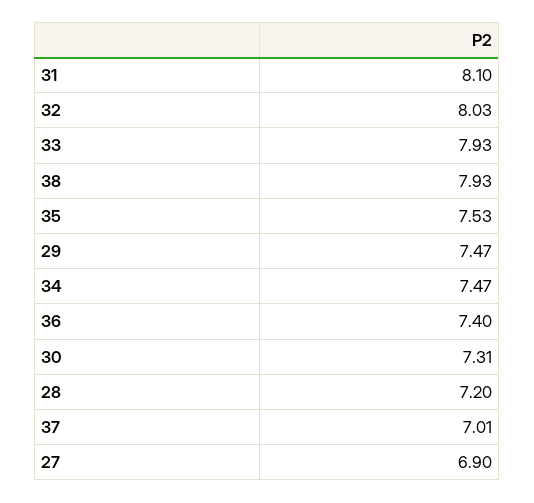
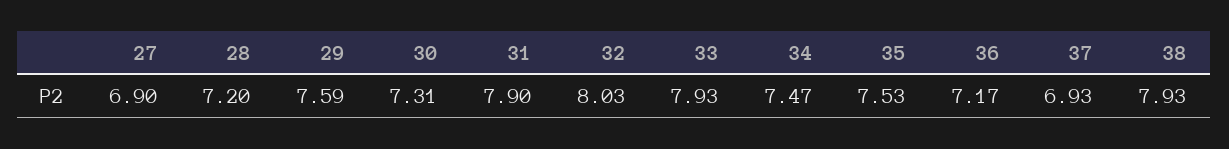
  {
-   "31": 8.1,
+   "31": 7.9,
    "32": 8.03,
    "33": 7.93,
    "38": 7.93,
    "35": 7.53,
-   "29": 7.47,
+   "29": 7.59,
    "34": 7.47,
-   "36": 7.4,
+   "36": 7.17,
    "30": 7.31,
    "28": 7.2,
-   "37": 7.01,
+   "37": 6.93,
    "27": 6.9
  }

